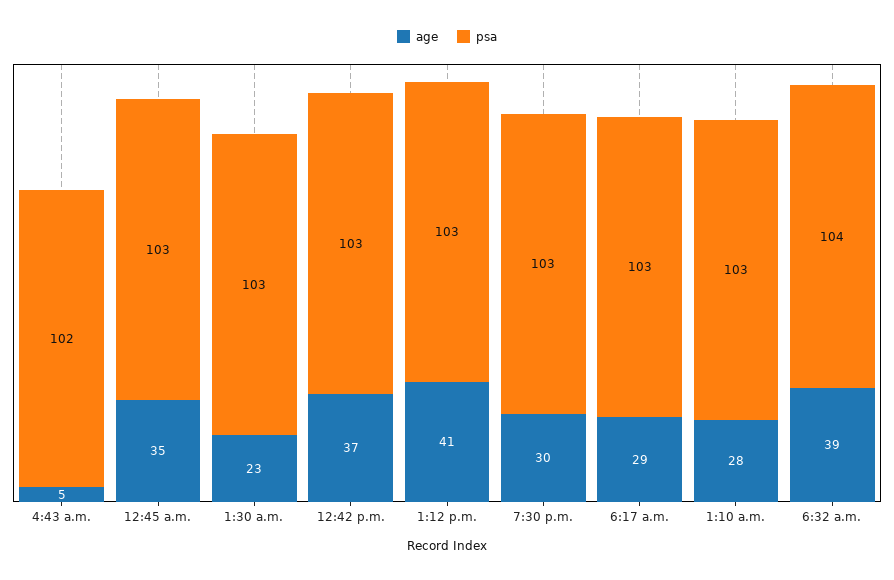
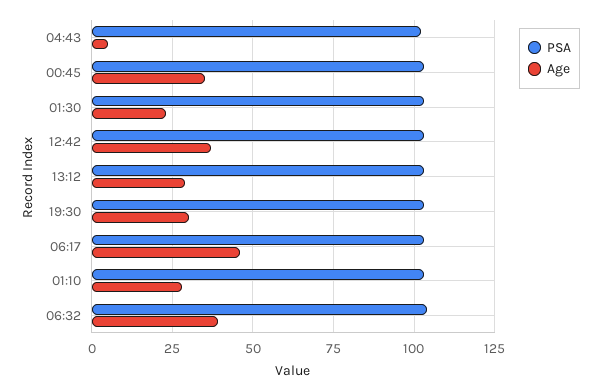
  {
    "age": {
      "4:43 a.m.": 5,
      "12:45 a.m.": 35,
      "1:30 a.m.": 23,
      "12:42 p.m.": 37,
-     "1:12 p.m.": 41,
+     "1:12 p.m.": 30,
      "7:30 p.m.": 30,
-     "6:17 a.m.": 29,
+     "6:17 a.m.": 45,
      "1:10 a.m.": 28,
      "6:32 a.m.": 39
    },
    "psa": {
      "4:43 a.m.": 102,
      "12:45 a.m.": 103,
      "1:30 a.m.": 103,
      "12:42 p.m.": 103,
      "1:12 p.m.": 103,
      "7:30 p.m.": 103,
      "6:17 a.m.": 103,
      "1:10 a.m.": 103,
      "6:32 a.m.": 104
    }
  }

